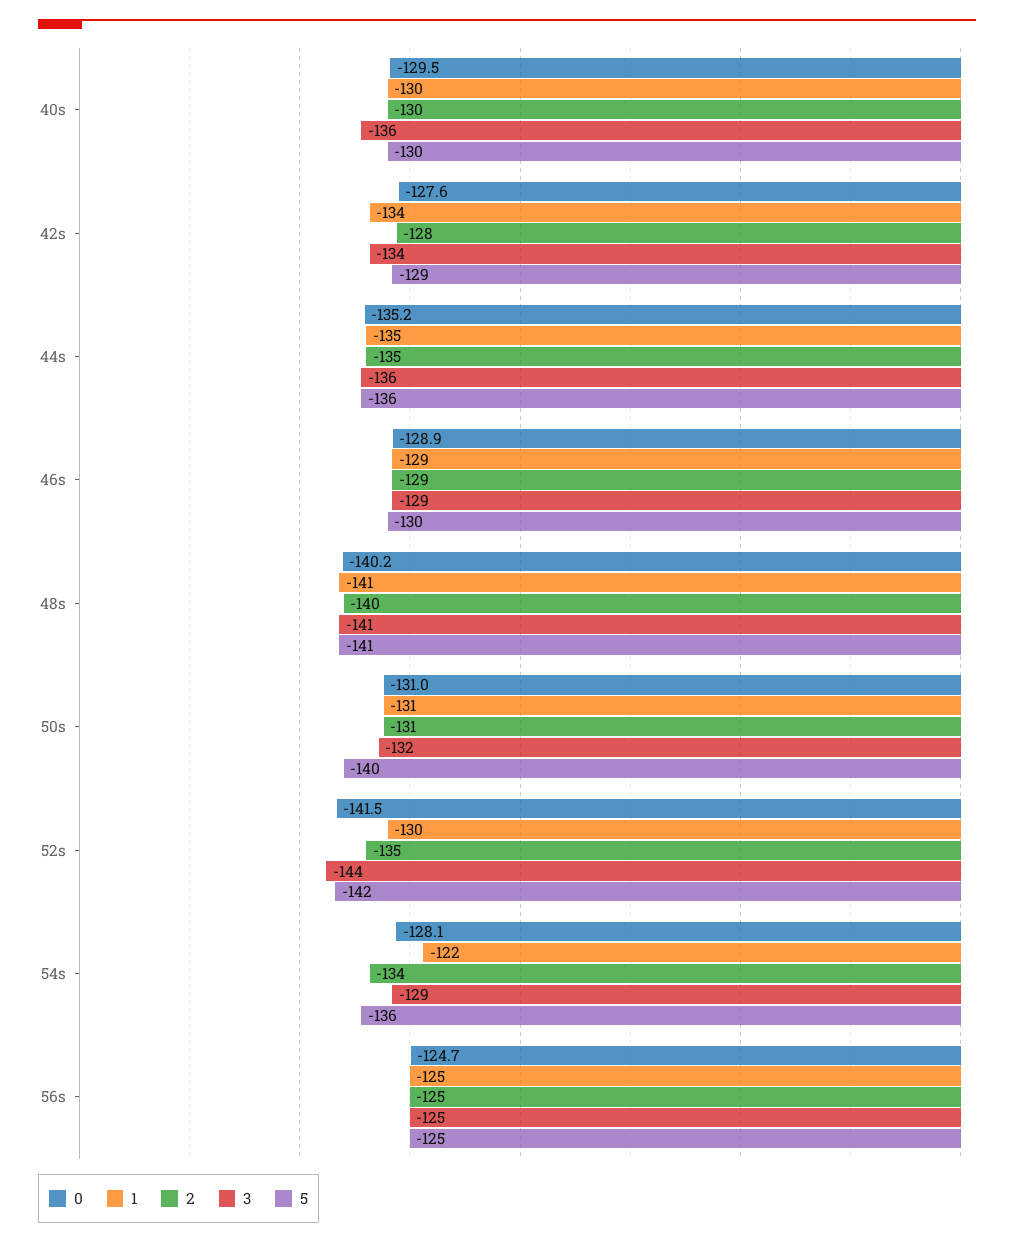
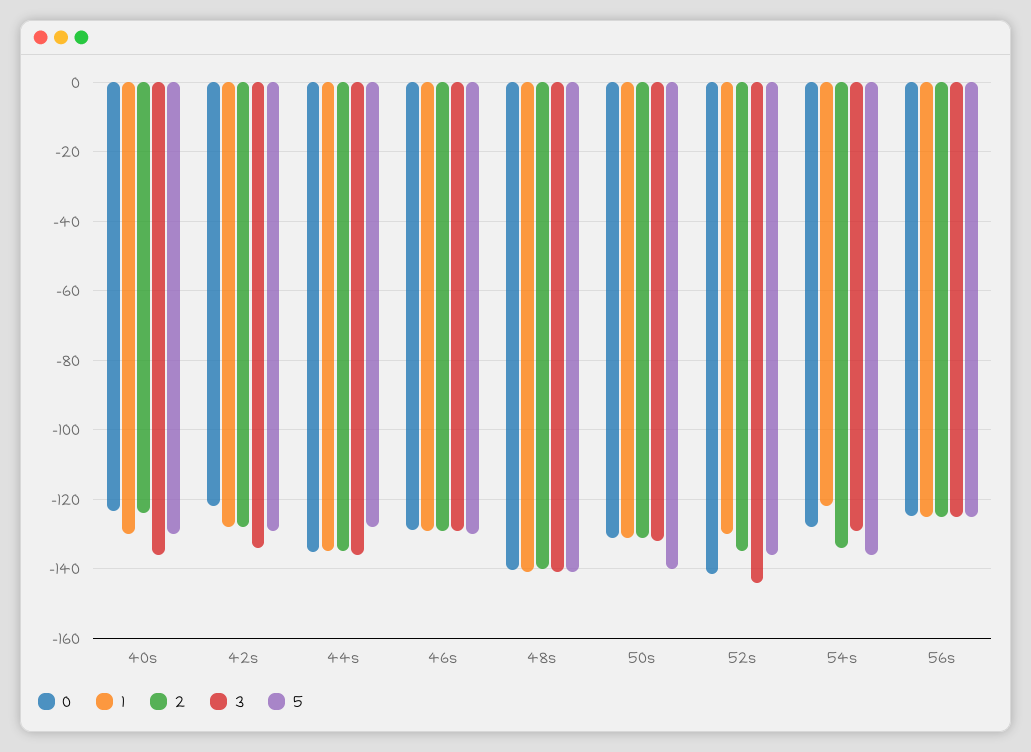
  {
    "0": {
-     "40s": -129.5,
+     "40s": -124,
-     "42s": -127.6,
+     "42s": -122,
      "44s": -135.2,
      "46s": -128.9,
      "48s": -140.2,
      "50s": -131,
      "52s": -141.5,
      "54s": -128.1,
      "56s": -124.7
    },
    "1": {
      "40s": -130,
-     "42s": -134,
+     "42s": -128,
      "44s": -135,
      "46s": -129,
      "48s": -141,
      "50s": -131,
      "52s": -130,
      "54s": -122,
      "56s": -125
    },
    "2": {
-     "40s": -130,
+     "40s": -124,
      "42s": -128,
      "44s": -135,
      "46s": -129,
      "48s": -140,
      "50s": -131,
      "52s": -135,
      "54s": -134,
      "56s": -125
    },
    "3": {
      "40s": -136,
      "42s": -134,
      "44s": -136,
      "46s": -129,
      "48s": -141,
      "50s": -132,
      "52s": -144,
      "54s": -129,
      "56s": -125
    },
    "5": {
      "40s": -130,
      "42s": -129,
-     "44s": -136,
+     "44s": -128,
      "46s": -130,
      "48s": -141,
      "50s": -140,
-     "52s": -142,
+     "52s": -136,
      "54s": -136,
      "56s": -125
    }
  }

